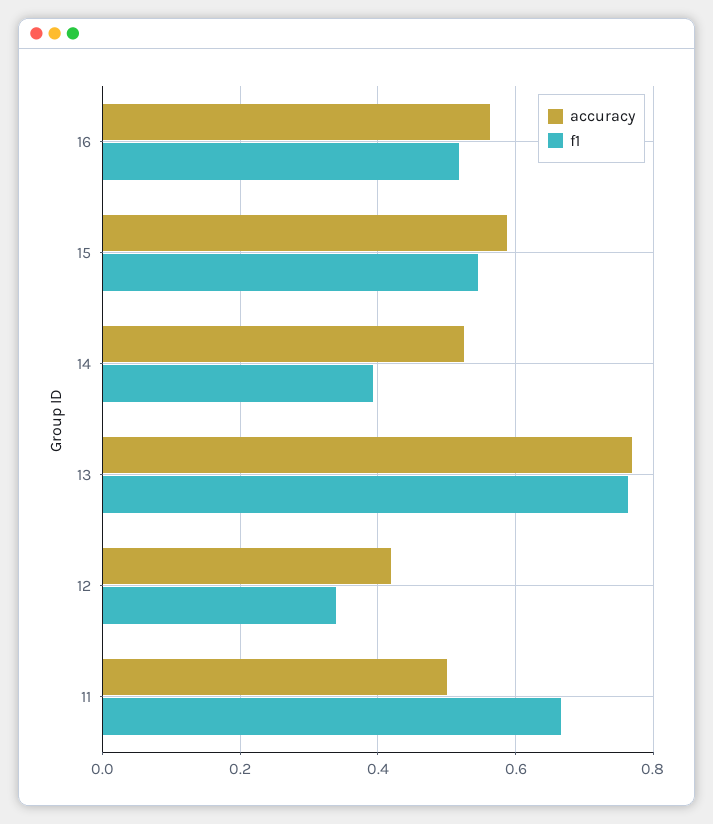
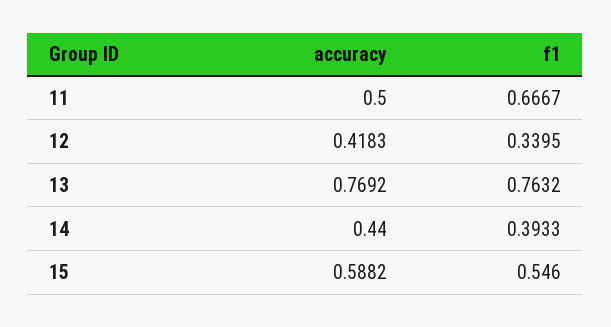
  {
    "accuracy": {
-     "16": 0.56,
      "15": 0.5882,
-     "14": 0.52,
+     "14": 0.44,
      "13": 0.7692,
      "12": 0.4183,
      "11": 0.5
    },
    "f1": {
-     "16": 0.52,
      "15": 0.546,
      "14": 0.3933,
      "13": 0.7632,
      "12": 0.3395,
      "11": 0.6667
    }
  }

